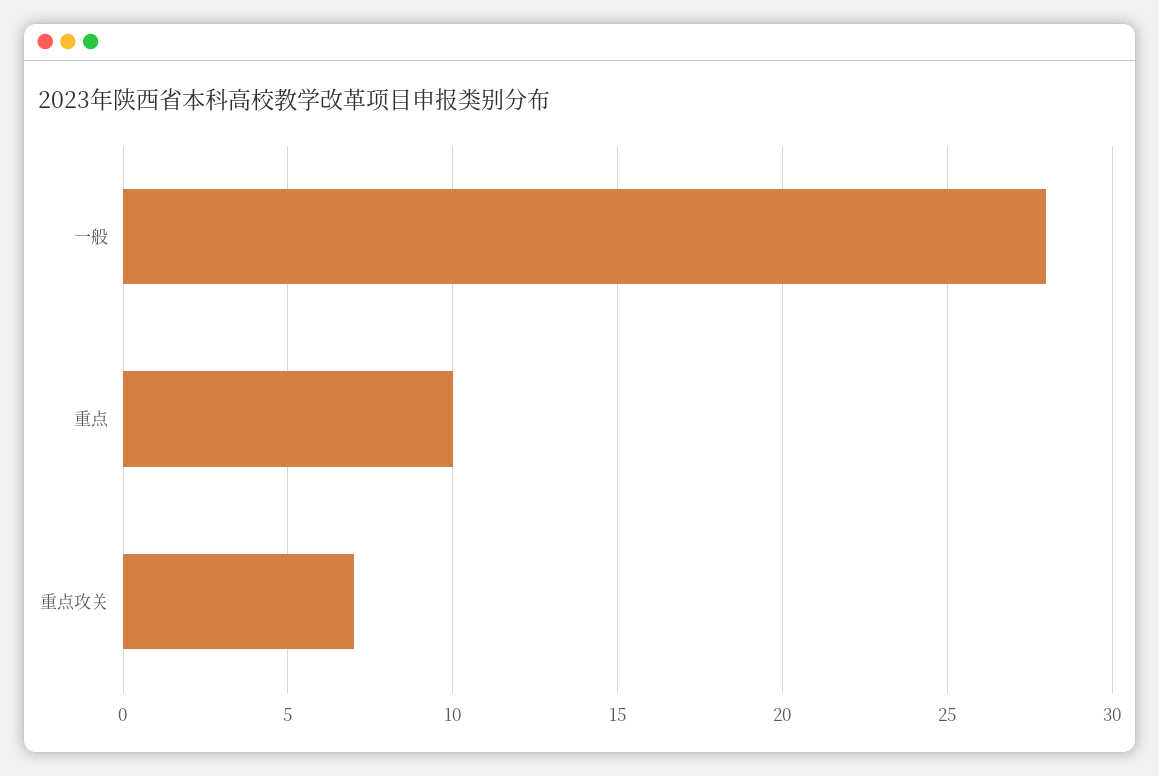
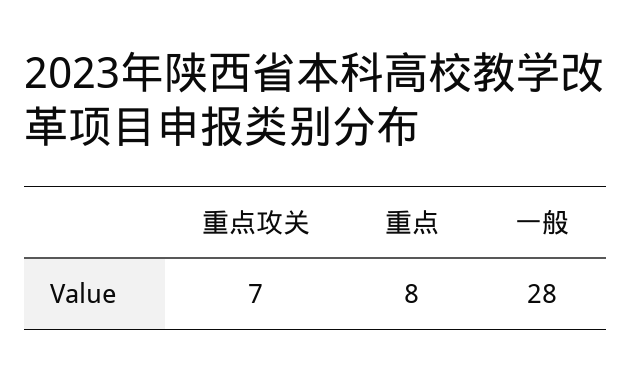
  {
    "一般": 28,
-   "重点": 10,
+   "重点": 8,
    "重点攻关": 7
  }

